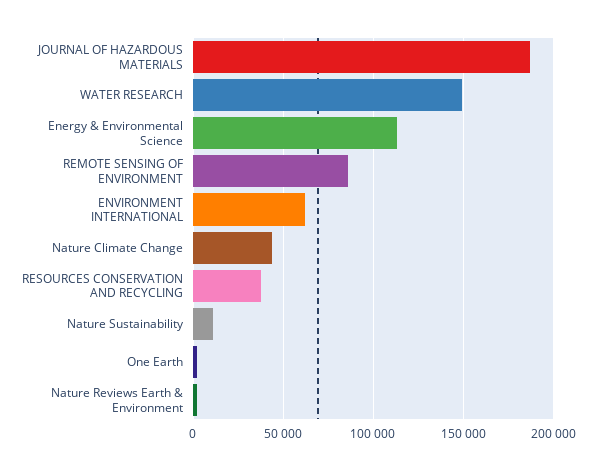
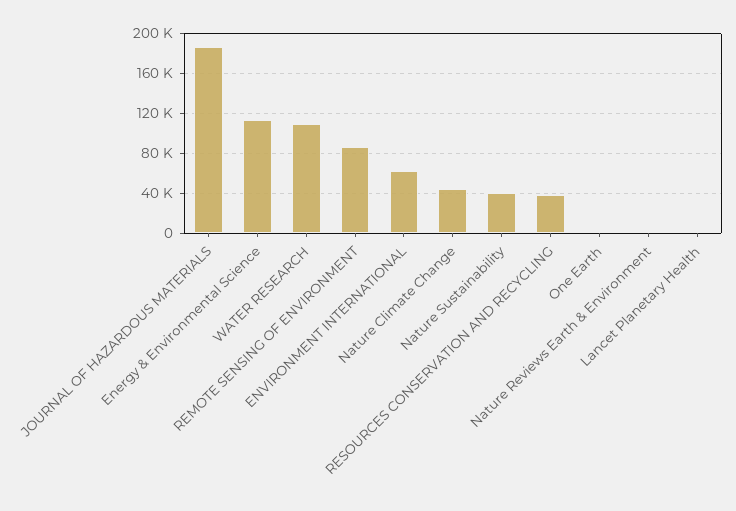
  {
    "JOURNAL OF HAZARDOUS MATERIALS": 185000,
-   "WATER RESEARCH": 150000,
+   "WATER RESEARCH": 110000,
    "Energy & Environmental Science": 115000,
    "REMOTE SENSING OF ENVIRONMENT": 85000,
    "ENVIRONMENT INTERNATIONAL": 60000,
    "Nature Climate Change": 45000,
    "RESOURCES CONSERVATION AND RECYCLING": 40000,
-   "Nature Sustainability": 10000,
+   "Nature Sustainability": 40000,
    "One Earth": 0,
-   "Nature Reviews Earth & Environment": 0
+   "Nature Reviews Earth & Environment": 0,
+   "Lancet Planetary Health": 0
  }

